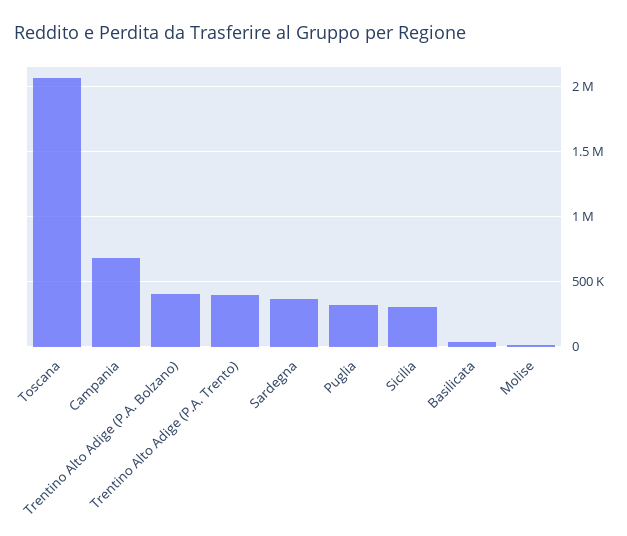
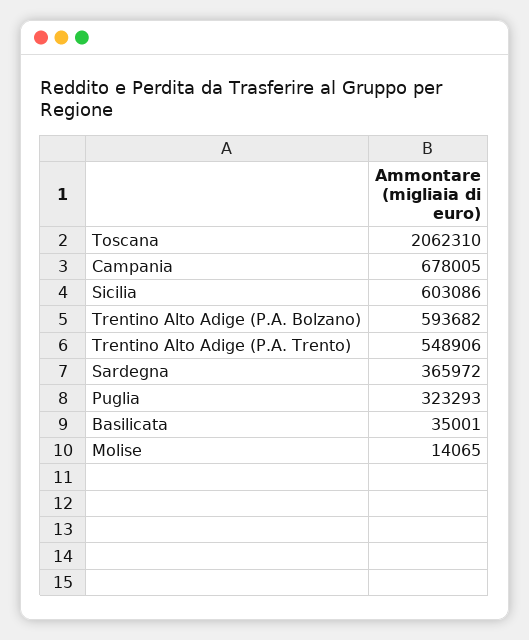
  {
    "Toscana": 2062310,
    "Campania": 678005,
-   "Trentino Alto Adige (P.A. Bolzano)": 400000,
+   "Trentino Alto Adige (P.A. Bolzano)": 593682,
-   "Trentino Alto Adige (P.A. Trento)": 400000,
+   "Trentino Alto Adige (P.A. Trento)": 548906,
    "Sardegna": 365972,
    "Puglia": 323293,
-   "Sicilia": 300000,
+   "Sicilia": 603086,
    "Basilicata": 35001,
    "Molise": 14065
  }

